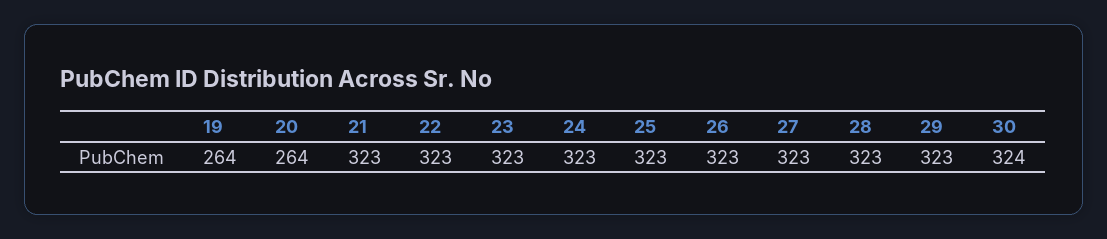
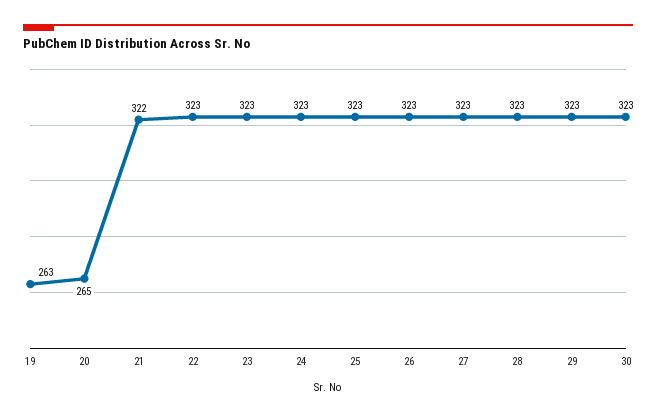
  {
-   "19": 264,
+   "19": 263,
-   "20": 264,
+   "20": 265,
-   "21": 323,
+   "21": 322,
    "22": 323,
    "23": 323,
    "24": 323,
    "25": 323,
    "26": 323,
    "27": 323,
    "28": 323,
    "29": 323,
-   "30": 324
+   "30": 323
  }

